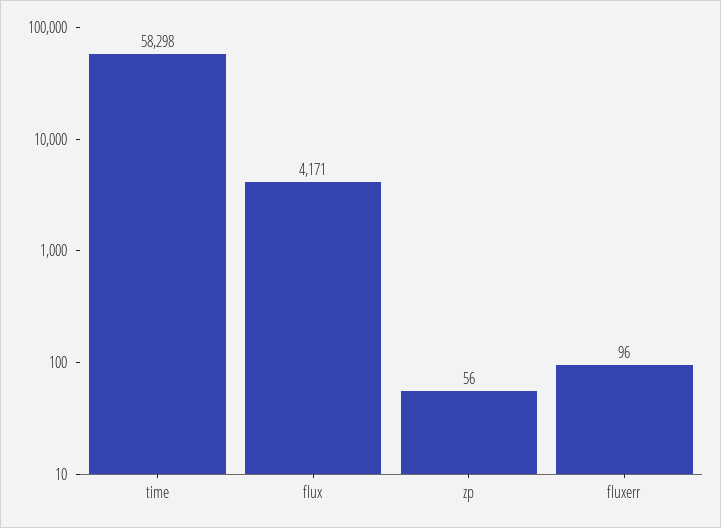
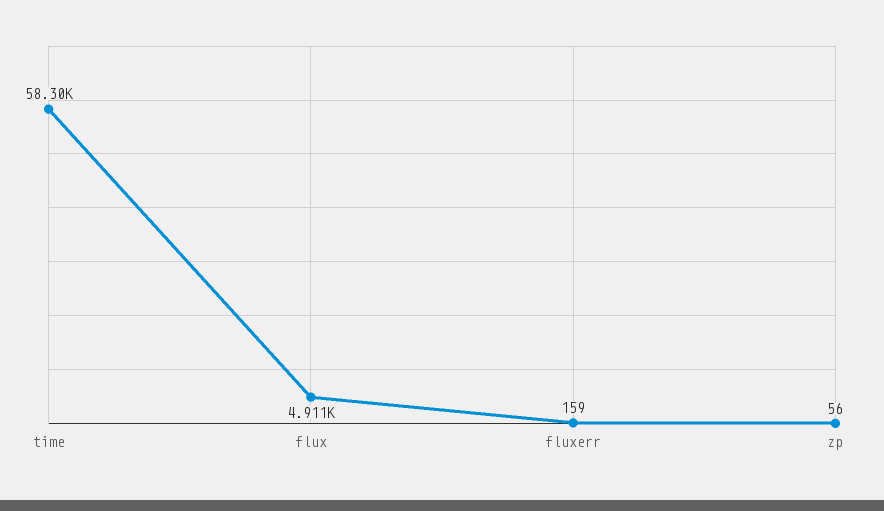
  {
    "time": 58298,
-   "flux": 4171,
+   "flux": 4911,
    "zp": 56,
-   "fluxerr": 96
+   "fluxerr": 159
  }

